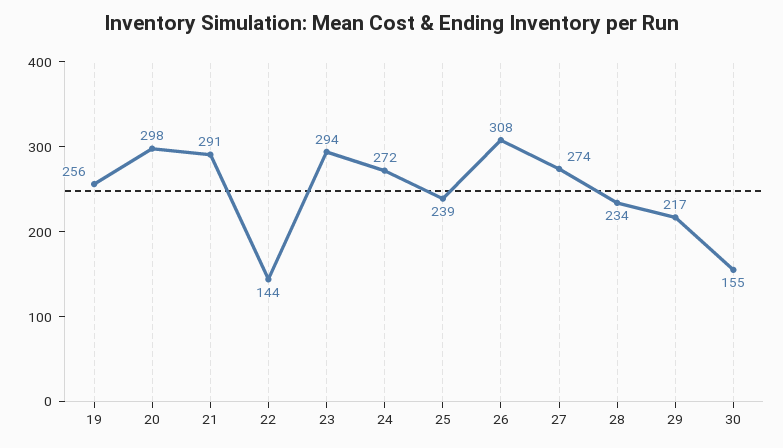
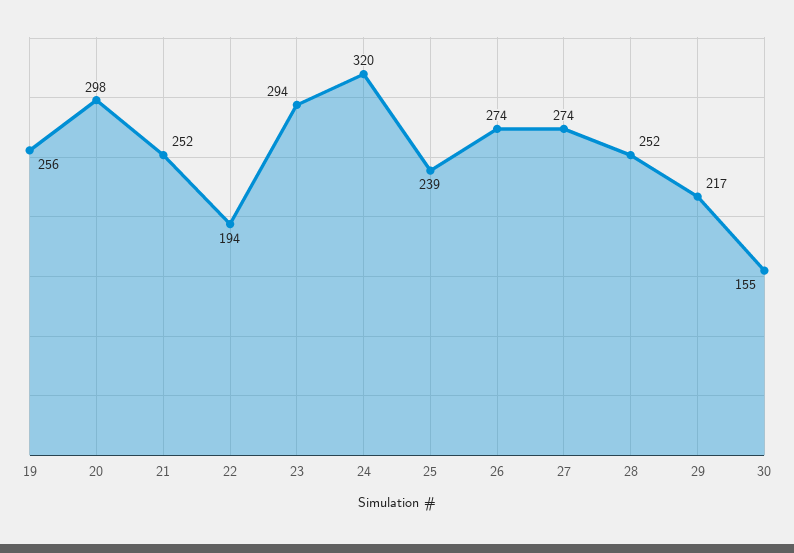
  {
    "19": 256,
    "20": 298,
-   "21": 291,
+   "21": 252,
-   "22": 144,
+   "22": 194,
    "23": 294,
-   "24": 272,
+   "24": 320,
    "25": 239,
-   "26": 308,
+   "26": 274,
    "27": 274,
-   "28": 234,
+   "28": 252,
    "29": 217,
    "30": 155
  }

